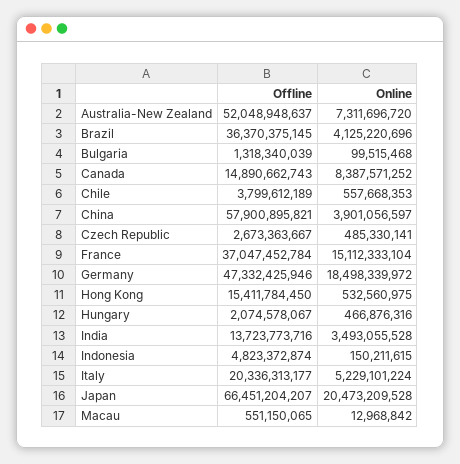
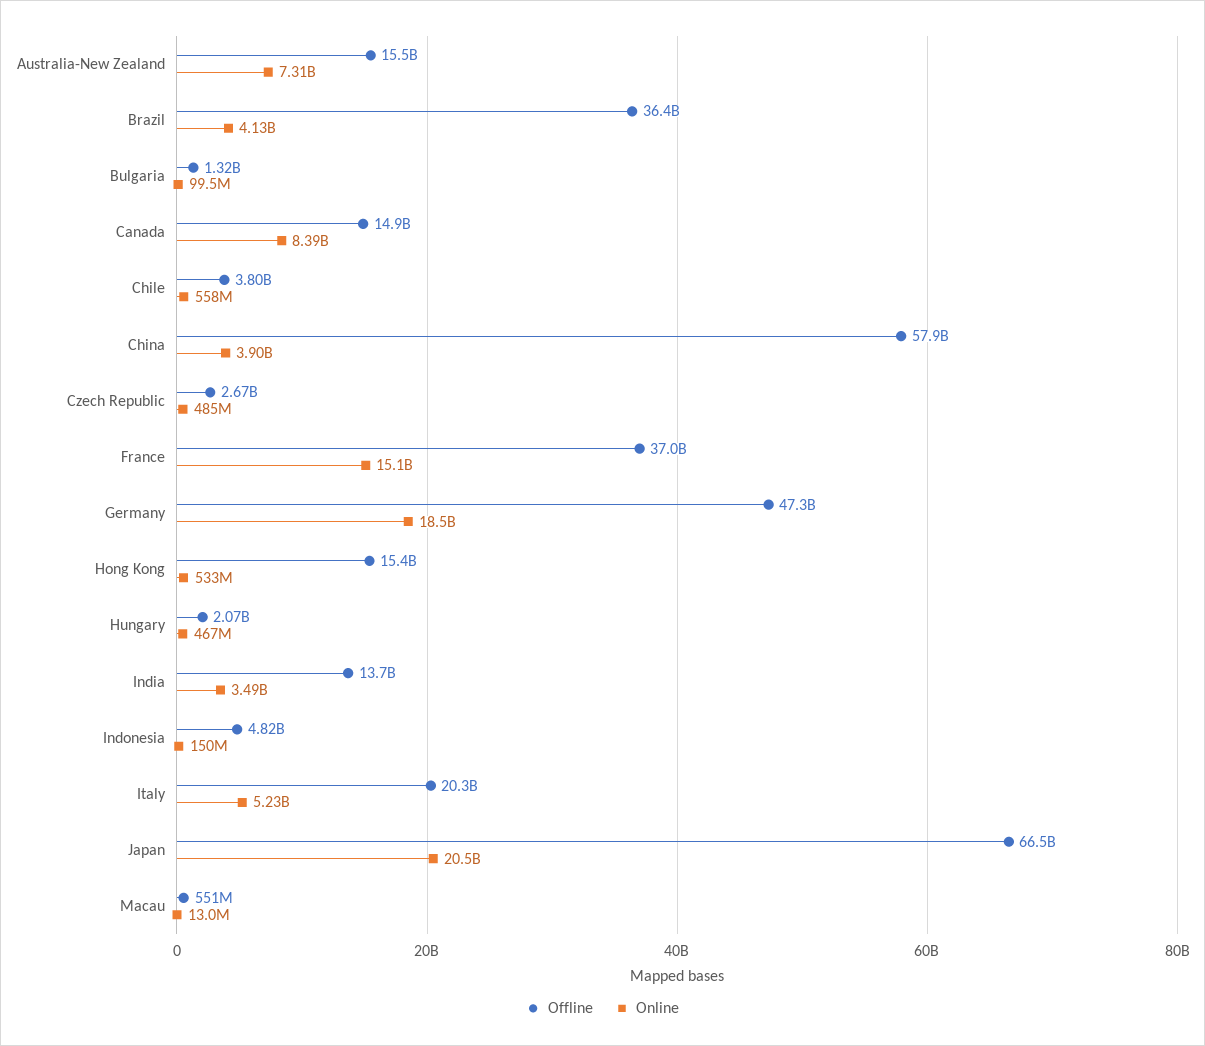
  {
    "Offline": {
-     "Australia-New Zealand": 52048948637,
+     "Australia-New Zealand": 15500000000,
      "Brazil": 36370375145,
      "Bulgaria": 1318340039,
      "Canada": 14890662743,
      "Chile": 3799612189,
      "China": 57900895821,
      "Czech Republic": 2673363667,
      "France": 37047452784,
      "Germany": 47332425946,
      "Hong Kong": 15411784450,
      "Hungary": 2074578067,
      "India": 13723773716,
      "Indonesia": 4823372874,
      "Italy": 20336313177,
      "Japan": 66451204207,
      "Macau": 551150065
    },
    "Online": {
      "Australia-New Zealand": 7311696720,
      "Brazil": 4125220696,
      "Bulgaria": 99515468,
      "Canada": 8387571252,
      "Chile": 557668353,
      "China": 3901056597,
      "Czech Republic": 485330141,
      "France": 15112333104,
      "Germany": 18498339972,
      "Hong Kong": 532560975,
      "Hungary": 466876316,
      "India": 3493055528,
      "Indonesia": 150211615,
      "Italy": 5229101224,
      "Japan": 20473209528,
      "Macau": 12968842
    }
  }

